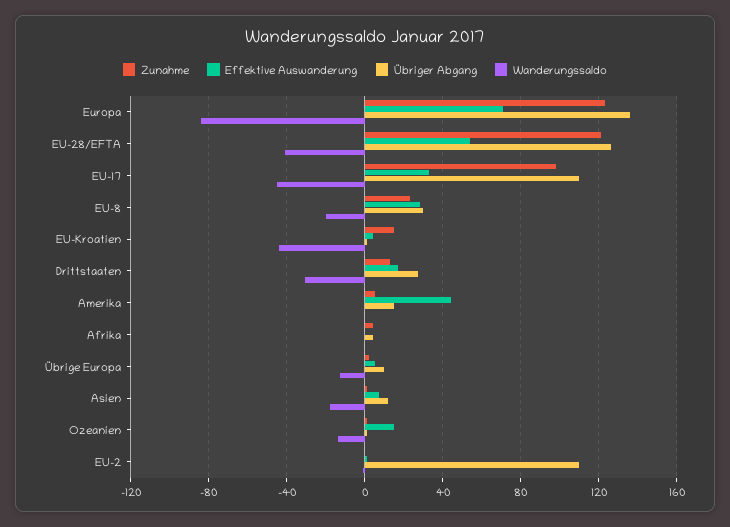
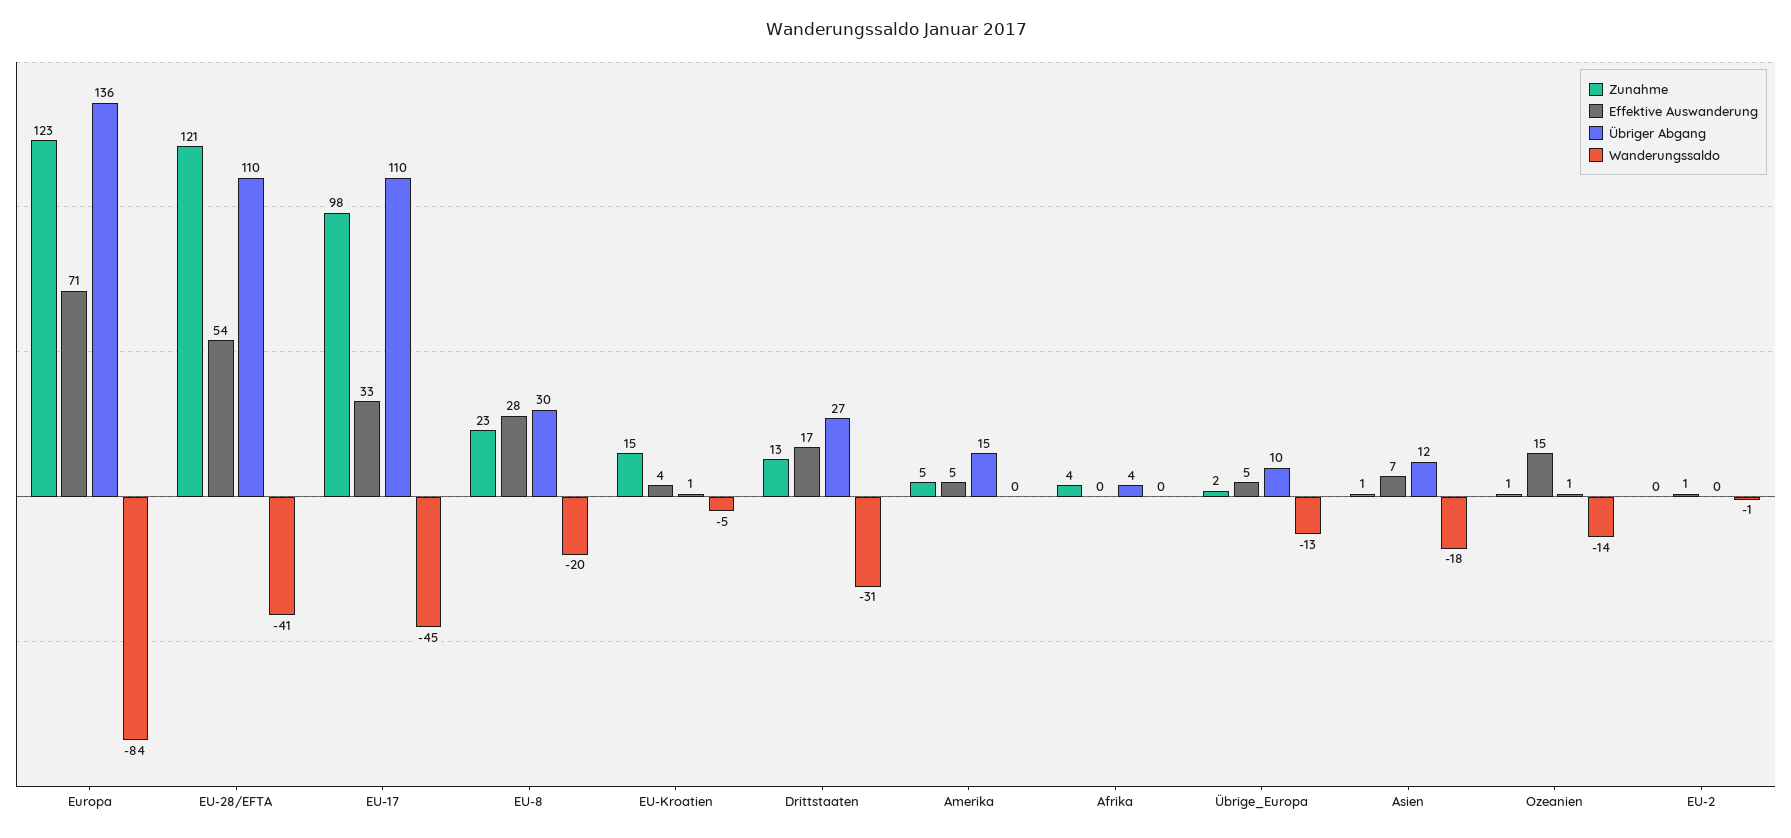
  {
    "Zunahme": {
      "Europa": 123,
      "EU-28/EFTA": 121,
      "EU-17": 98,
      "EU-8": 23,
      "EU-Kroatien": 15,
      "Drittstaaten": 13,
      "Amerika": 5,
      "Afrika": 4,
      "Übrige Europa": 2,
      "Asien": 1,
      "Ozeanien": 1,
      "EU-2": 0
    },
    "Effektive Auswanderung": {
      "Europa": 71,
      "EU-28/EFTA": 54,
      "EU-17": 33,
      "EU-8": 28,
      "EU-Kroatien": 4,
      "Drittstaaten": 17,
-     "Amerika": 45,
+     "Amerika": 5,
      "Afrika": 0,
      "Übrige Europa": 5,
      "Asien": 7,
      "Ozeanien": 15,
      "EU-2": 1
    },
    "Übriger Abgang": {
      "Europa": 136,
-     "EU-28/EFTA": 125,
+     "EU-28/EFTA": 110,
      "EU-17": 110,
      "EU-8": 30,
      "EU-Kroatien": 1,
      "Drittstaaten": 27,
      "Amerika": 15,
      "Afrika": 4,
      "Übrige Europa": 10,
      "Asien": 12,
      "Ozeanien": 1,
-     "EU-2": 110
+     "EU-2": 0
    },
    "Wanderungssaldo": {
      "Europa": -84,
      "EU-28/EFTA": -41,
      "EU-17": -45,
      "EU-8": -20,
-     "EU-Kroatien": -45,
+     "EU-Kroatien": -5,
      "Drittstaaten": -31,
      "Amerika": 0,
      "Afrika": 0,
      "Übrige Europa": -13,
      "Asien": -18,
      "Ozeanien": -14,
      "EU-2": -1
    }
  }

